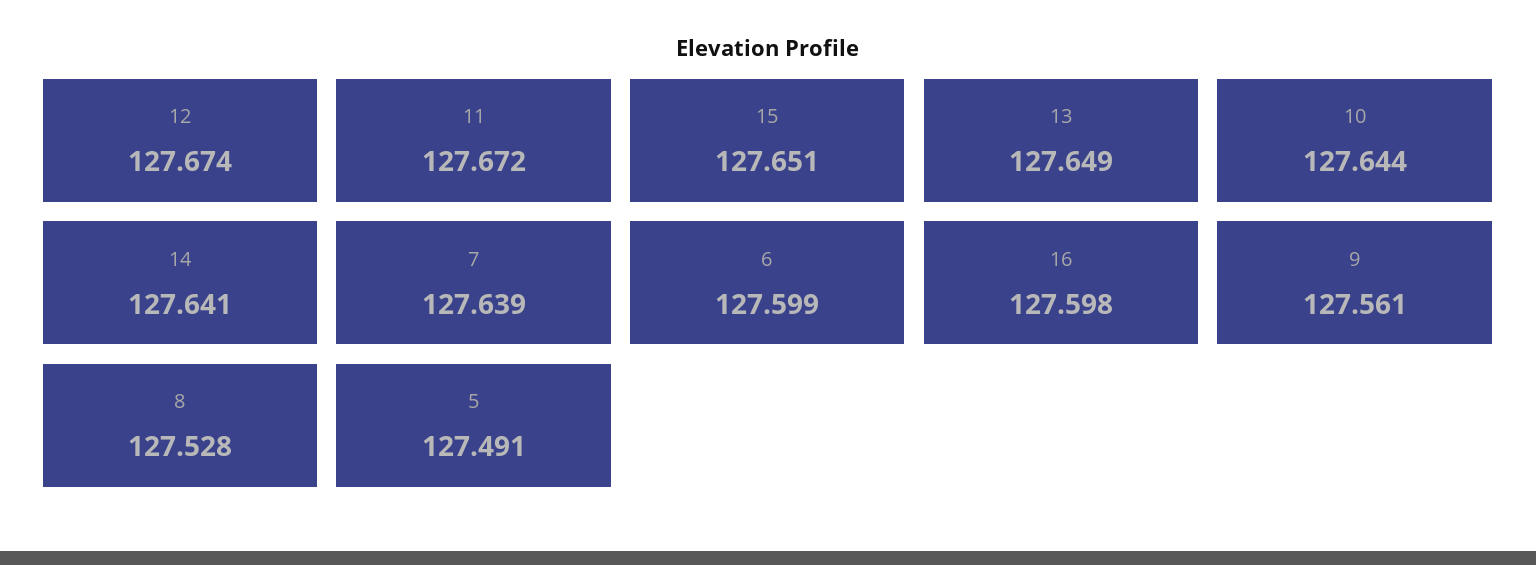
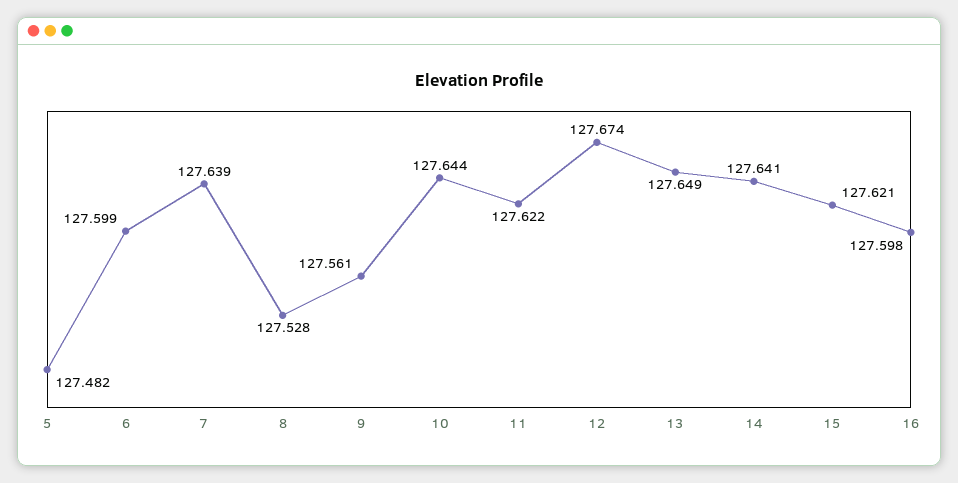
  {
    "12": 127.674,
-   "11": 127.672,
+   "11": 127.622,
-   "15": 127.651,
+   "15": 127.621,
    "13": 127.649,
    "10": 127.644,
    "14": 127.641,
    "7": 127.639,
    "6": 127.599,
    "16": 127.598,
    "9": 127.561,
    "8": 127.528,
-   "5": 127.491
+   "5": 127.482
  }

